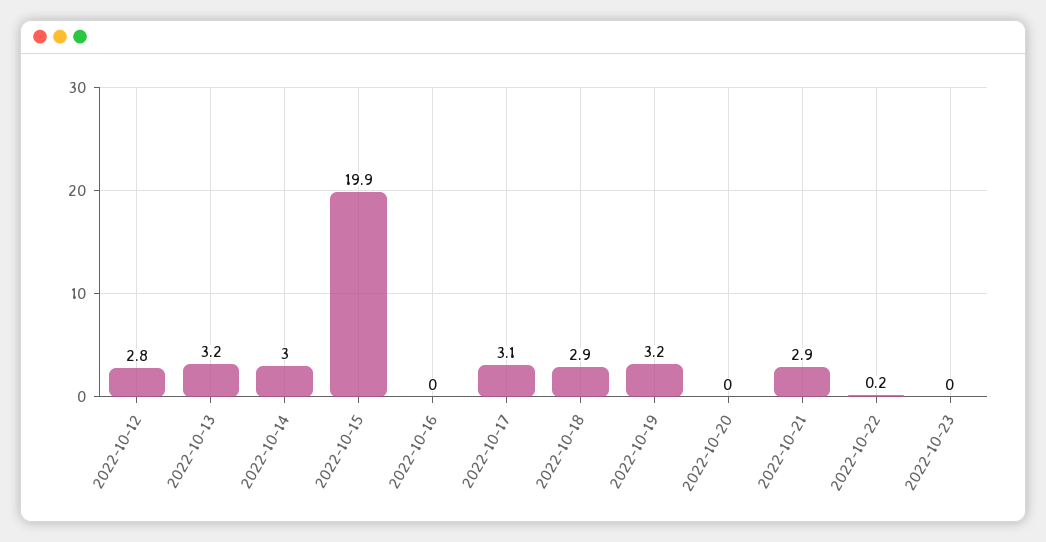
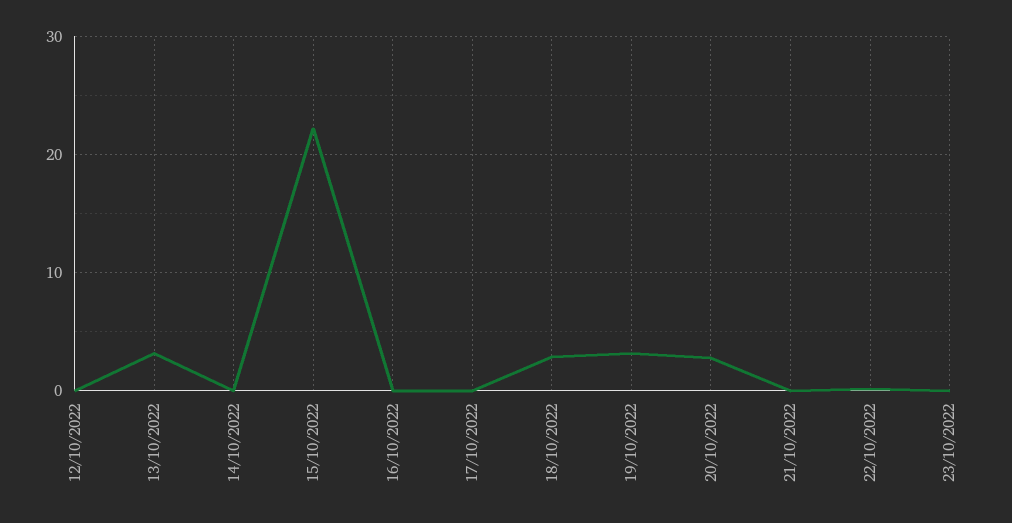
  {
-   "2022-10-12": 2.8,
+   "2022-10-12": 0,
    "2022-10-13": 3.2,
-   "2022-10-14": 3,
+   "2022-10-14": 0,
-   "2022-10-15": 19.9,
+   "2022-10-15": 22,
    "2022-10-16": 0,
-   "2022-10-17": 3.1,
+   "2022-10-17": 0,
    "2022-10-18": 2.9,
    "2022-10-19": 3.2,
-   "2022-10-20": 0,
+   "2022-10-20": 3,
-   "2022-10-21": 2.9,
+   "2022-10-21": 0,
    "2022-10-22": 0.2,
    "2022-10-23": 0
  }

